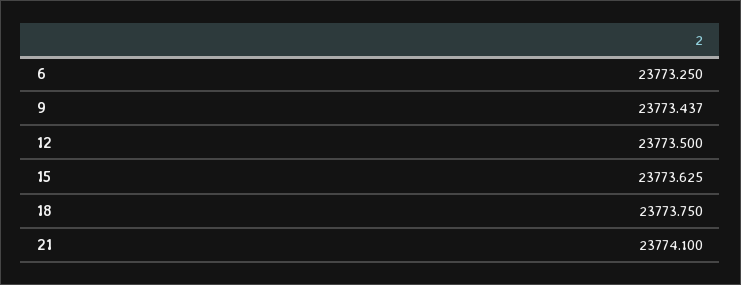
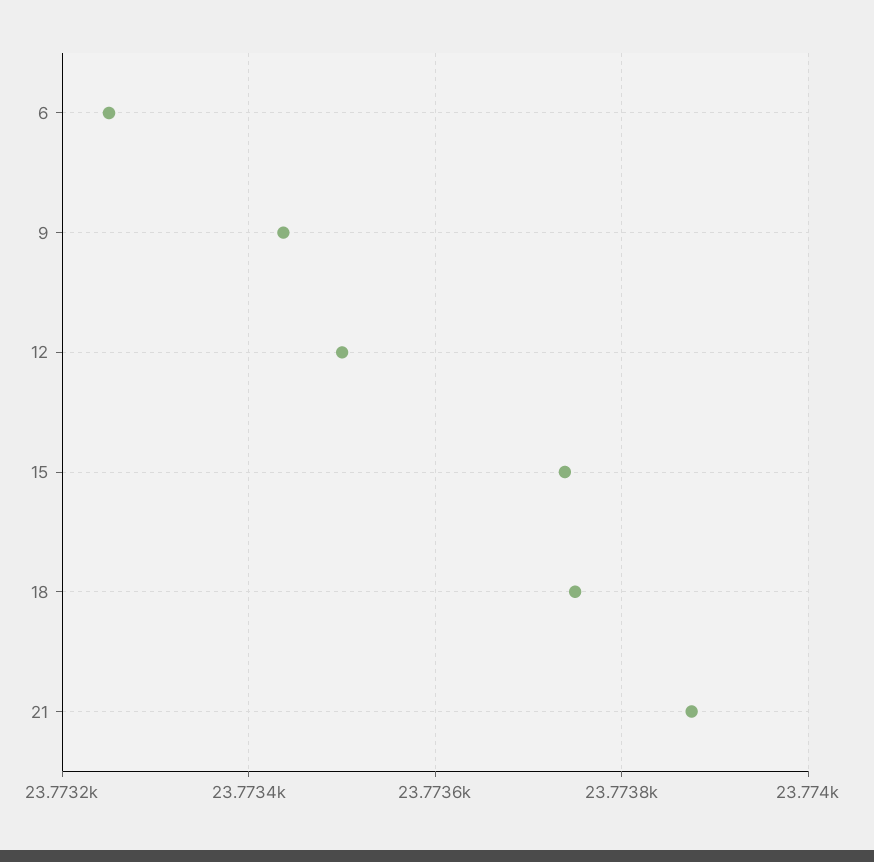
  {
    "6": 23773.25,
    "9": 23773.437,
    "12": 23773.5,
-   "15": 23773.625,
+   "15": 23773.74,
    "18": 23773.75,
-   "21": 23774.1
+   "21": 23773.88
  }

